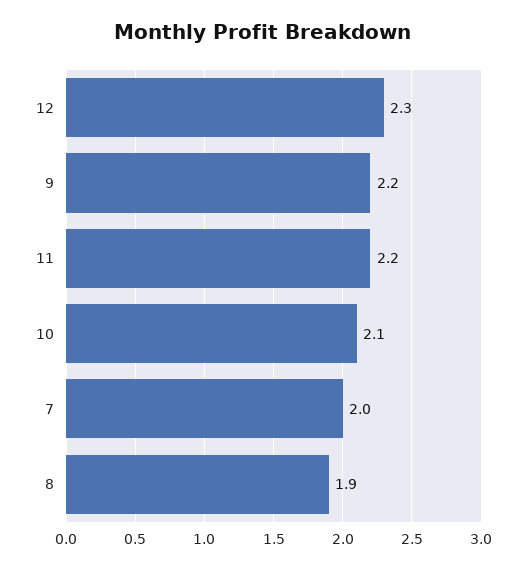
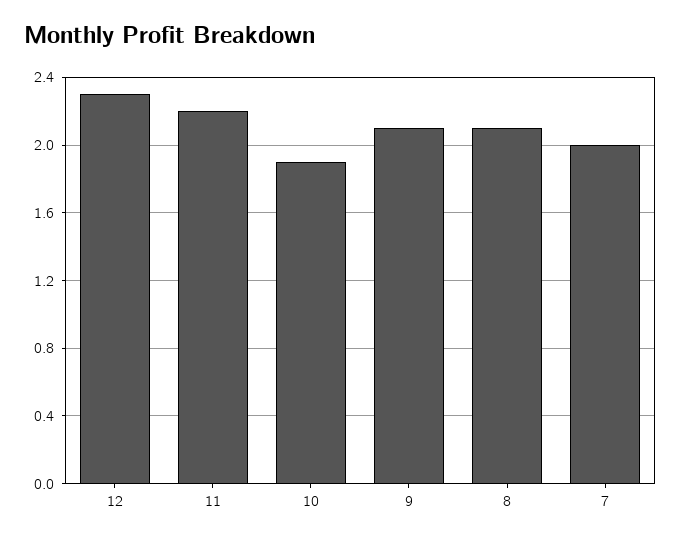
  {
    "12": 2.3,
-   "9": 2.2,
+   "9": 2.1,
    "11": 2.2,
-   "10": 2.1,
+   "10": 1.9,
    "7": 2,
-   "8": 1.9
+   "8": 2.1
  }

